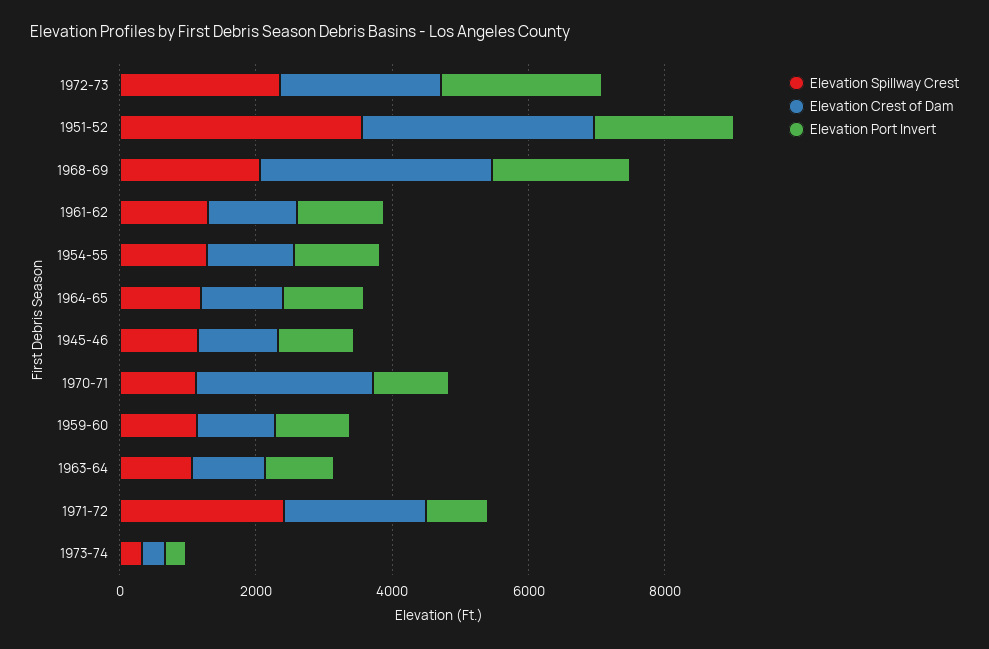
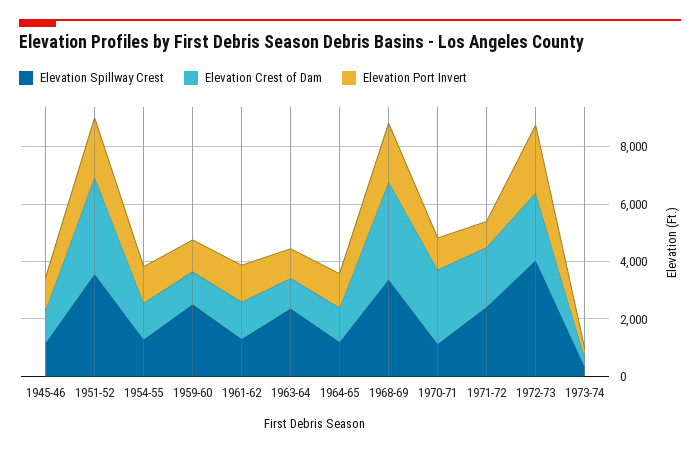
  {
    "Elevation Spillway Crest": {
-     "1972-73": 2500,
+     "1972-73": 4000,
      "1951-52": 3500,
-     "1968-69": 2000,
+     "1968-69": 3500,
      "1961-62": 1500,
      "1954-55": 1500,
      "1964-65": 1000,
      "1945-46": 1000,
      "1970-71": 1000,
-     "1959-60": 1000,
+     "1959-60": 2500,
-     "1963-64": 1000,
+     "1963-64": 2500,
      "1971-72": 2500,
      "1973-74": 500
    },
    "Elevation Crest of Dam": {
      "1972-73": 2500,
      "1951-52": 3500,
      "1968-69": 3500,
      "1961-62": 1500,
      "1954-55": 1500,
      "1964-65": 1000,
      "1945-46": 1000,
      "1970-71": 2500,
      "1959-60": 1000,
      "1963-64": 1000,
      "1971-72": 2000,
      "1973-74": 500
    },
    "Elevation Port Invert": {
      "1972-73": 2500,
      "1951-52": 2000,
      "1968-69": 2000,
      "1961-62": 1500,
      "1954-55": 1500,
      "1964-65": 1000,
      "1945-46": 1000,
      "1970-71": 1000,
      "1959-60": 1000,
      "1963-64": 1000,
      "1971-72": 1000,
      "1973-74": 500
    }
  }

